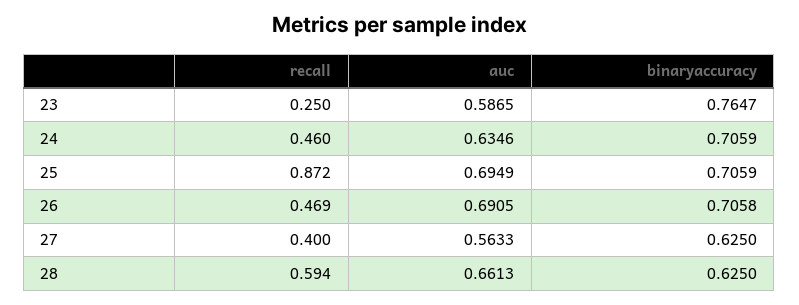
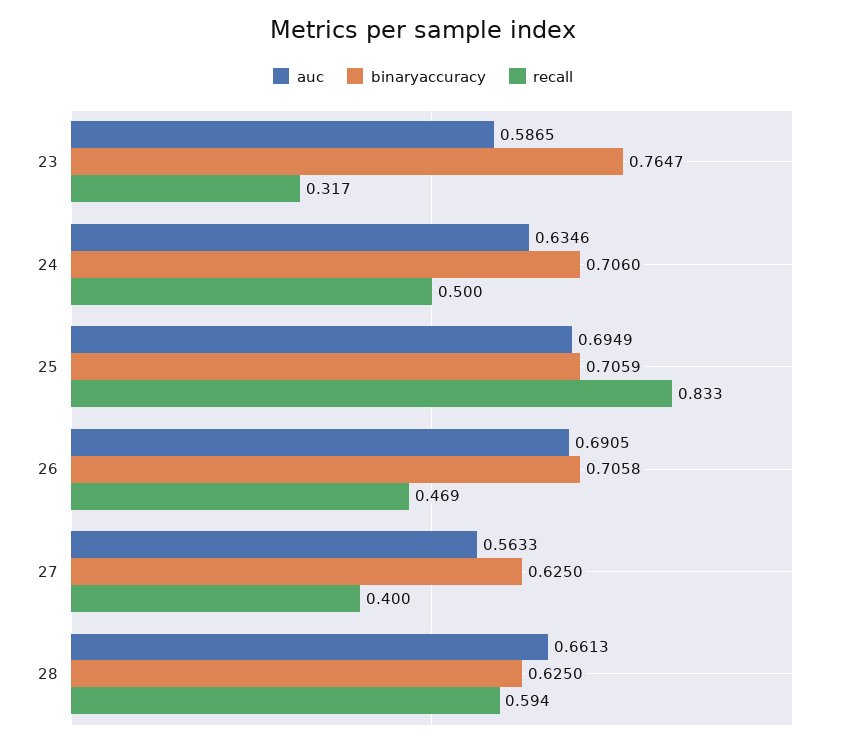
  {
    "recall": {
-     "23": 0.25,
+     "23": 0.317,
-     "24": 0.46,
+     "24": 0.5,
-     "25": 0.872,
+     "25": 0.833,
      "26": 0.469,
      "27": 0.4,
      "28": 0.594
    },
    "auc": {
      "23": 0.5865,
      "24": 0.6346,
      "25": 0.6949,
      "26": 0.6905,
      "27": 0.5633,
      "28": 0.6613
    },
    "binaryaccuracy": {
      "23": 0.7647,
-     "24": 0.7059,
+     "24": 0.706,
      "25": 0.7059,
      "26": 0.7058,
      "27": 0.625,
      "28": 0.625
    }
  }

